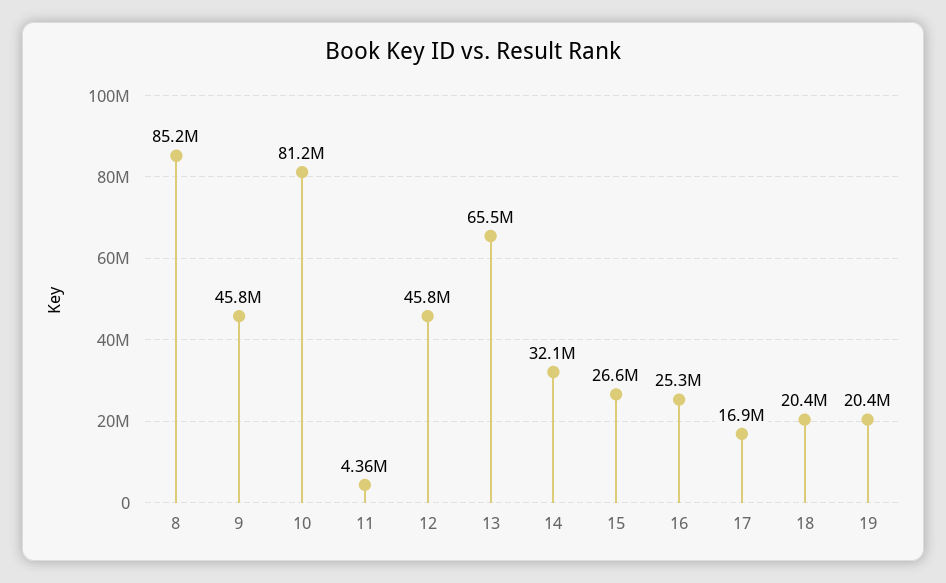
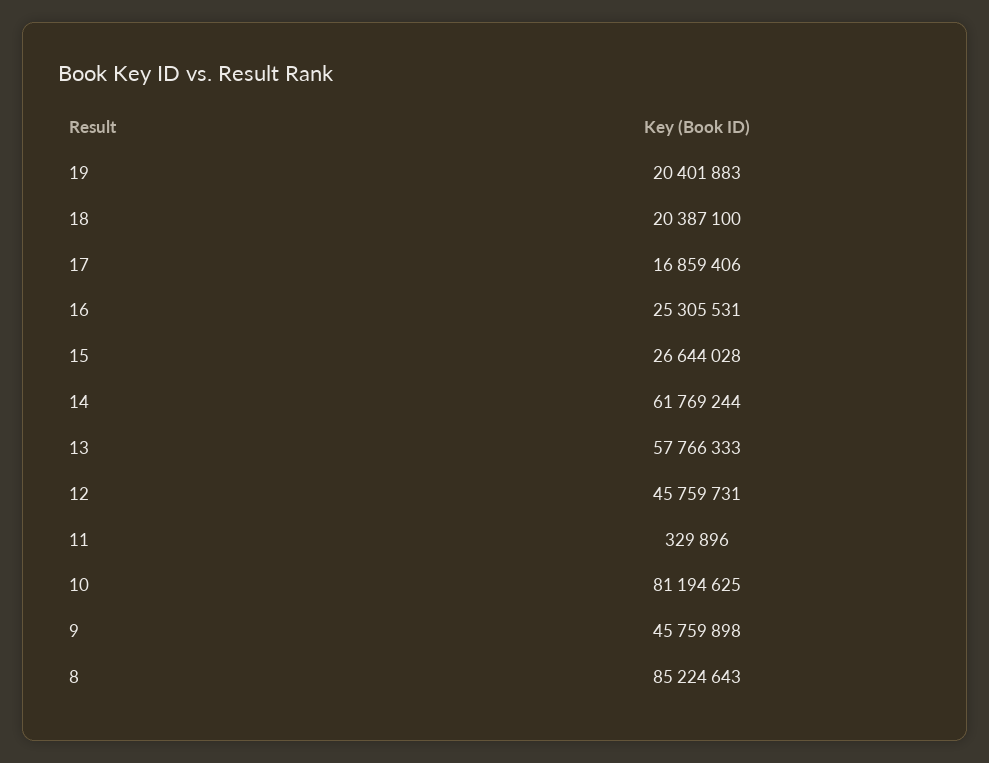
  {
    "8": 85224643,
    "9": 45759898,
    "10": 81194625,
-   "11": 4360000,
+   "11": 329896,
    "12": 45759731,
-   "13": 65500000,
+   "13": 57766333,
-   "14": 32100000,
+   "14": 61769244,
    "15": 26644028,
    "16": 25305531,
    "17": 16859406,
    "18": 20387100,
    "19": 20401883
  }

